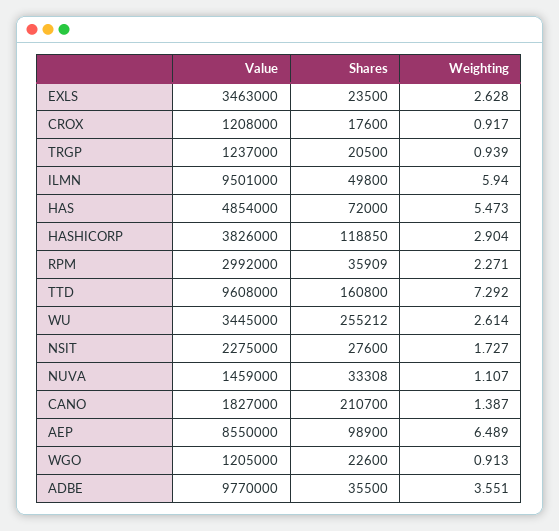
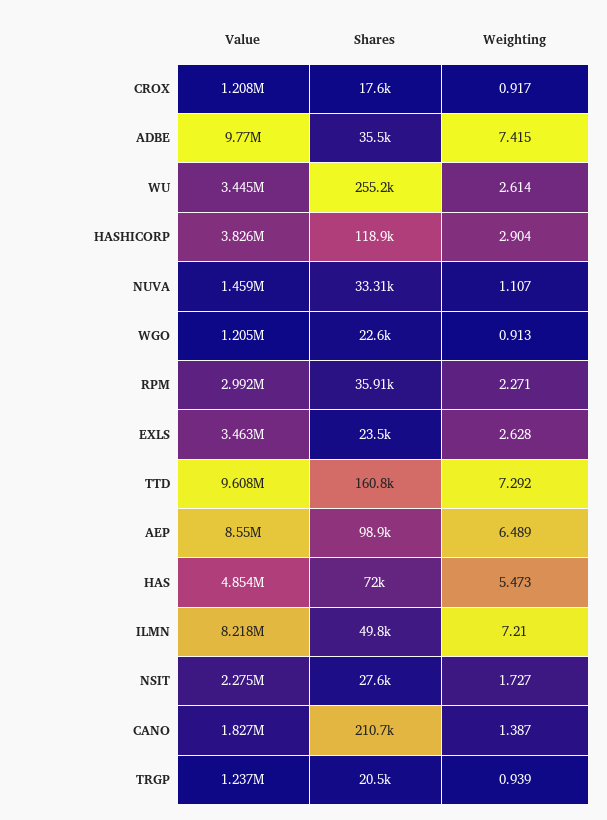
  {
    "Value": {
      "EXLS": 3463000,
      "CROX": 1208000,
      "TRGP": 1237000,
-     "ILMN": 9501000,
+     "ILMN": 8218000,
      "HAS": 4854000,
      "HASHICORP": 3826000,
      "RPM": 2992000,
      "TTD": 9608000,
      "WU": 3445000,
      "NSIT": 2275000,
      "NUVA": 1459000,
      "CANO": 1827000,
      "AEP": 8550000,
      "WGO": 1205000,
      "ADBE": 9770000
    },
    "Shares": {
      "EXLS": 23500,
      "CROX": 17600,
      "TRGP": 20500,
      "ILMN": 49800,
      "HAS": 72000,
      "HASHICORP": 118850,
      "RPM": 35909,
      "TTD": 160800,
      "WU": 255212,
      "NSIT": 27600,
      "NUVA": 33308,
      "CANO": 210700,
      "AEP": 98900,
      "WGO": 22600,
      "ADBE": 35500
    },
    "Weighting": {
      "EXLS": 2.628,
      "CROX": 0.917,
      "TRGP": 0.939,
-     "ILMN": 5.94,
+     "ILMN": 7.21,
      "HAS": 5.473,
      "HASHICORP": 2.904,
      "RPM": 2.271,
      "TTD": 7.292,
      "WU": 2.614,
      "NSIT": 1.727,
      "NUVA": 1.107,
      "CANO": 1.387,
      "AEP": 6.489,
      "WGO": 0.913,
-     "ADBE": 3.551
+     "ADBE": 7.415
    }
  }

